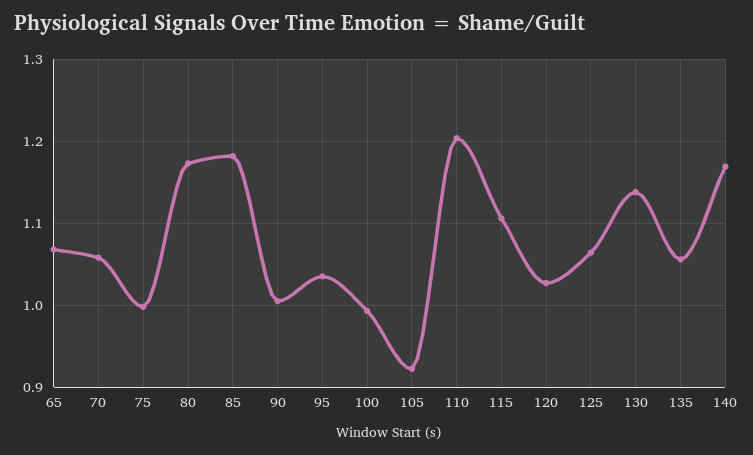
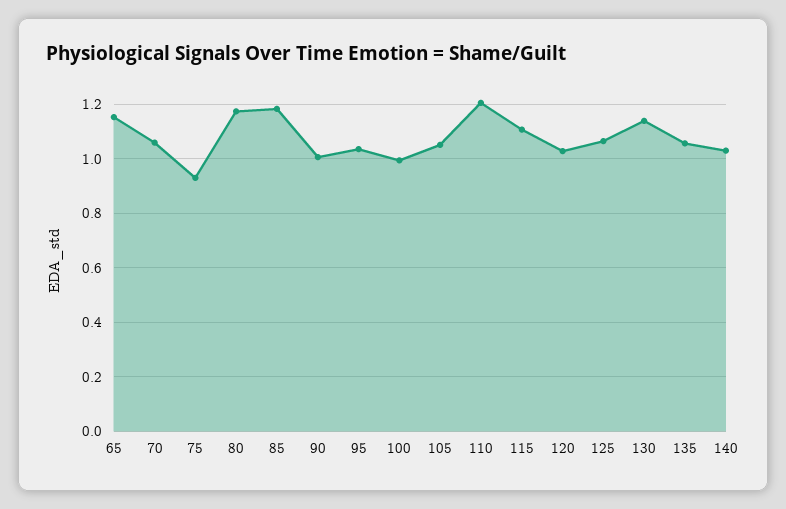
  {
-   "65": 1.07,
+   "65": 1.15,
    "70": 1.06,
-   "75": 1,
+   "75": 0.925,
    "80": 1.17,
    "85": 1.18,
    "90": 1.01,
    "95": 1.04,
    "100": 0.99,
-   "105": 0.92,
+   "105": 1.05,
    "110": 1.2,
    "115": 1.11,
    "120": 1.03,
    "125": 1.06,
    "130": 1.14,
    "135": 1.06,
-   "140": 1.17
+   "140": 1.025
  }

